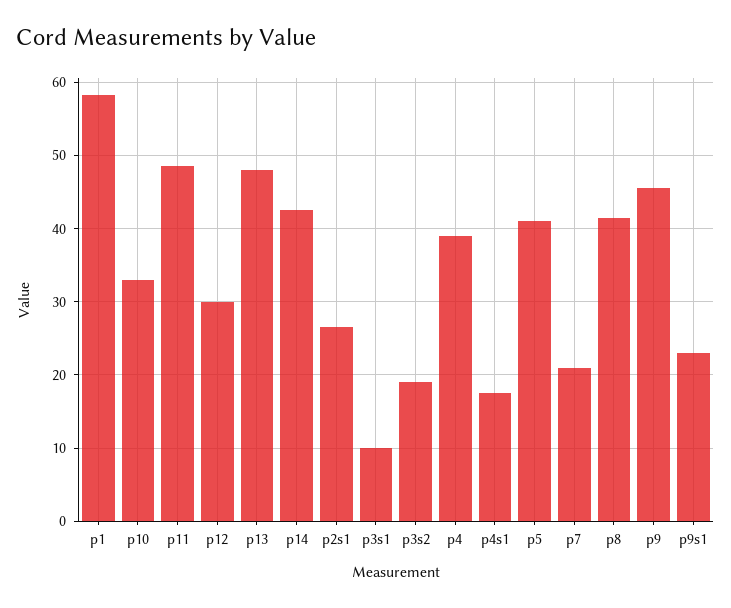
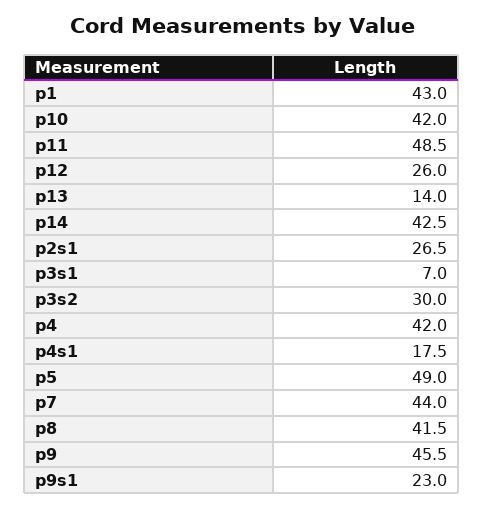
  {
-   "p1": 58,
+   "p1": 43,
-   "p10": 33,
+   "p10": 42,
    "p11": 48.5,
-   "p12": 30,
+   "p12": 26,
-   "p13": 48,
+   "p13": 14,
    "p14": 42.5,
    "p2s1": 26.5,
-   "p3s1": 10,
+   "p3s1": 7,
-   "p3s2": 19,
+   "p3s2": 30,
-   "p4": 39,
+   "p4": 42,
    "p4s1": 17.5,
-   "p5": 41,
+   "p5": 49,
-   "p7": 21,
+   "p7": 44,
    "p8": 41.5,
    "p9": 45.5,
    "p9s1": 23
  }

